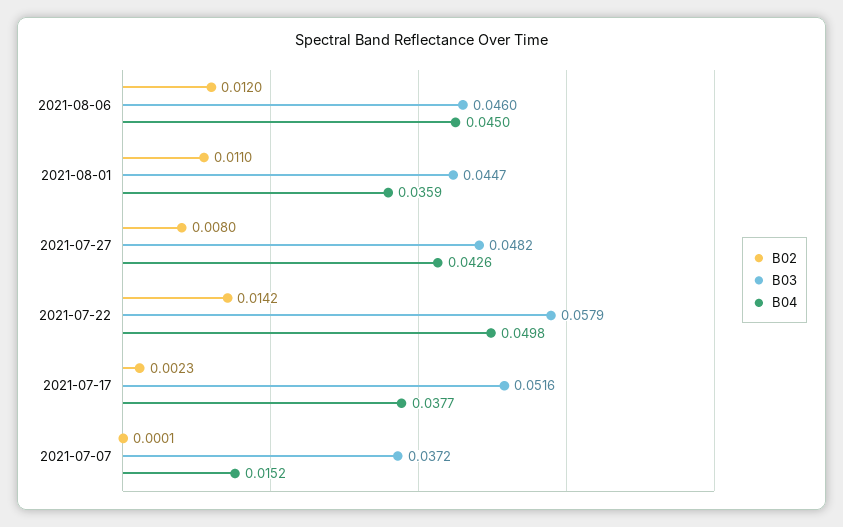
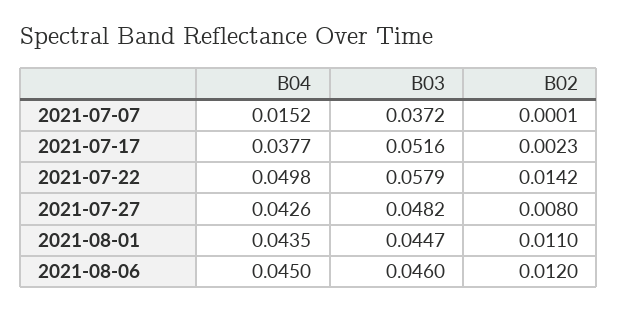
  {
    "B02": {
      "2021-08-06": 0.012,
      "2021-08-01": 0.011,
      "2021-07-27": 0.008,
      "2021-07-22": 0.0142,
      "2021-07-17": 0.0023,
      "2021-07-07": 0.0001
    },
    "B03": {
      "2021-08-06": 0.046,
      "2021-08-01": 0.0447,
      "2021-07-27": 0.0482,
      "2021-07-22": 0.0579,
      "2021-07-17": 0.0516,
      "2021-07-07": 0.0372
    },
    "B04": {
      "2021-08-06": 0.045,
-     "2021-08-01": 0.0359,
+     "2021-08-01": 0.0435,
      "2021-07-27": 0.0426,
      "2021-07-22": 0.0498,
      "2021-07-17": 0.0377,
      "2021-07-07": 0.0152
    }
  }

